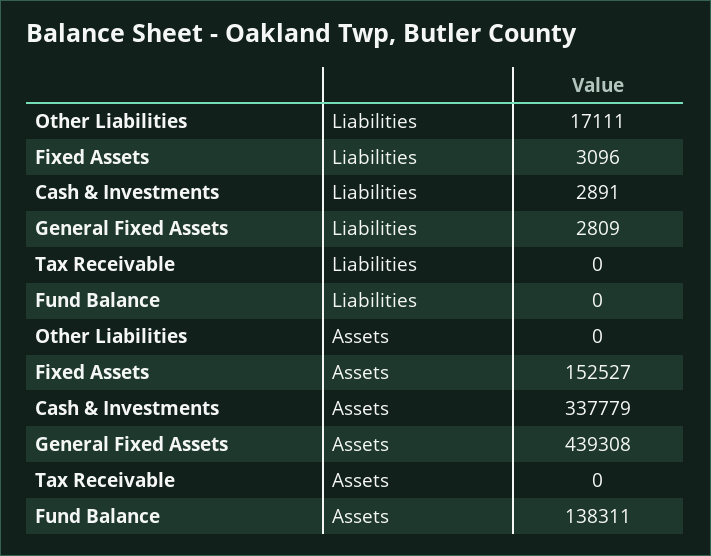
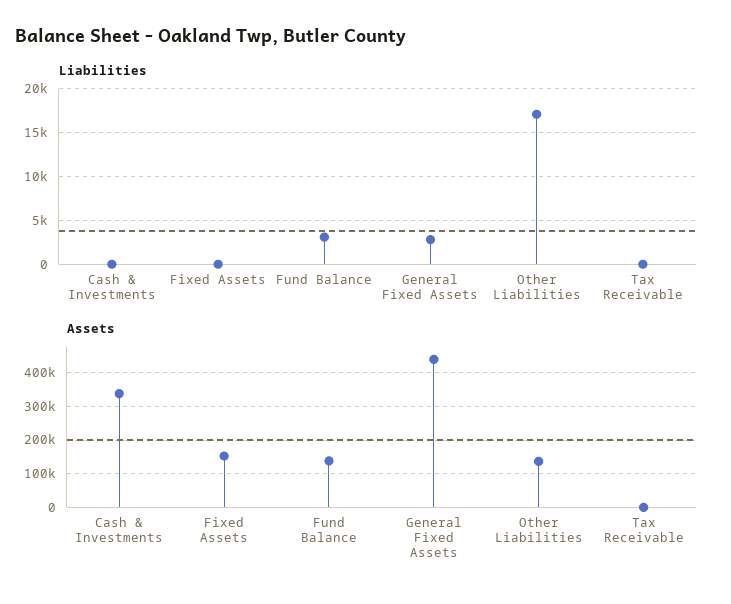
  {
    "Liabilities": {
      "Other Liabilities": 17111,
-     "Fixed Assets": 3096,
+     "Fixed Assets": 0,
-     "Cash & Investments": 2891,
+     "Cash & Investments": 0,
      "General Fixed Assets": 2809,
      "Tax Receivable": 0,
-     "Fund Balance": 0
+     "Fund Balance": 3000
    },
    "Assets": {
-     "Other Liabilities": 0,
+     "Other Liabilities": 140000,
      "Fixed Assets": 152527,
      "Cash & Investments": 337779,
      "General Fixed Assets": 439308,
      "Tax Receivable": 0,
      "Fund Balance": 138311
    }
  }

